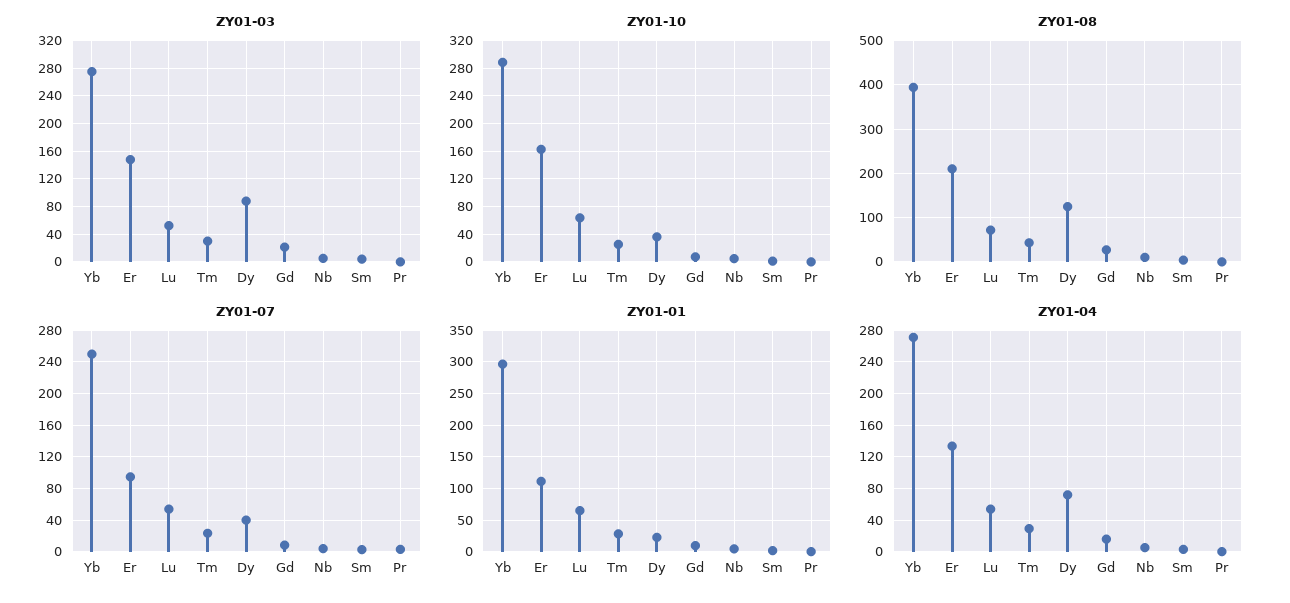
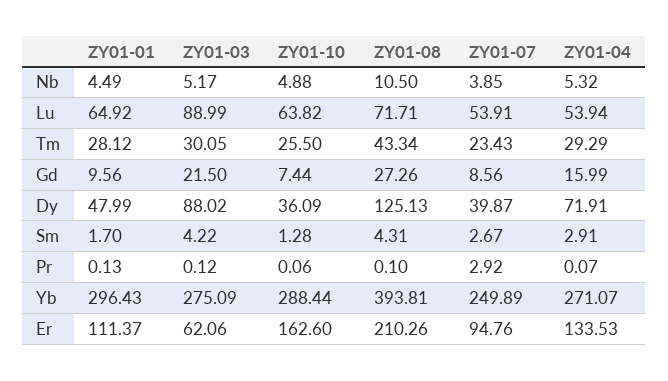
  {
    "ZY01-03": {
      "Yb": 275.09,
-     "Er": 150,
+     "Er": 62.06,
-     "Lu": 50,
+     "Lu": 88.99,
      "Tm": 30.05,
      "Dy": 88.02,
      "Gd": 21.5,
      "Nb": 5.17,
      "Sm": 4.22,
      "Pr": 0.12
    },
    "ZY01-10": {
      "Yb": 288.44,
      "Er": 162.6,
      "Lu": 63.82,
      "Tm": 25.5,
      "Dy": 36.09,
      "Gd": 7.44,
      "Nb": 4.88,
      "Sm": 1.28,
      "Pr": 0.06
    },
    "ZY01-08": {
      "Yb": 393.81,
      "Er": 210.26,
      "Lu": 71.71,
      "Tm": 43.34,
      "Dy": 125.13,
      "Gd": 27.26,
      "Nb": 10.5,
      "Sm": 4.31,
      "Pr": 0.1
    },
    "ZY01-07": {
      "Yb": 249.89,
      "Er": 94.76,
      "Lu": 53.91,
      "Tm": 23.43,
      "Dy": 39.87,
      "Gd": 8.56,
      "Nb": 3.85,
      "Sm": 2.67,
      "Pr": 2.92
    },
    "ZY01-01": {
      "Yb": 296.43,
      "Er": 111.37,
      "Lu": 64.92,
      "Tm": 28.12,
-     "Dy": 20,
+     "Dy": 47.99,
      "Gd": 9.56,
      "Nb": 4.49,
      "Sm": 1.7,
      "Pr": 0.13
    },
    "ZY01-04": {
      "Yb": 271.07,
      "Er": 133.53,
      "Lu": 53.94,
      "Tm": 29.29,
      "Dy": 71.91,
      "Gd": 15.99,
      "Nb": 5.32,
      "Sm": 2.91,
      "Pr": 0.07
    }
  }

